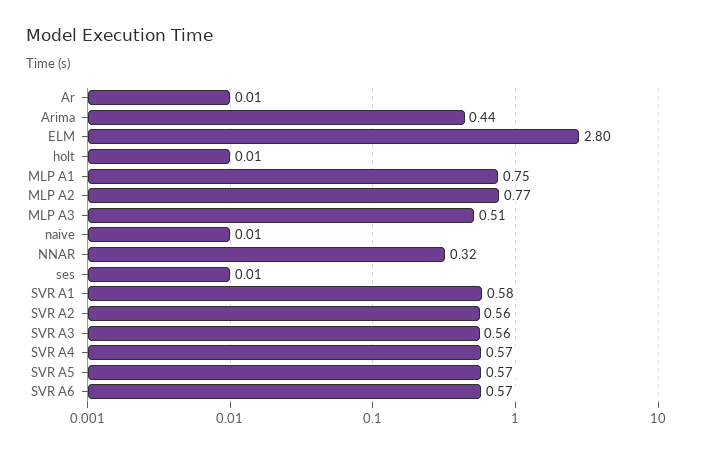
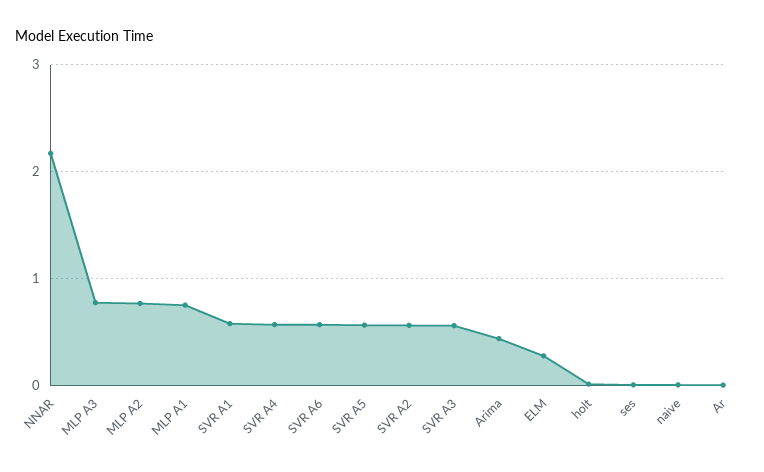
  {
    "Ar": 0.01,
    "Arima": 0.44,
-   "ELM": 2.8,
+   "ELM": 0.3,
    "holt": 0.01,
    "MLP A1": 0.75,
    "MLP A2": 0.77,
-   "MLP A3": 0.51,
+   "MLP A3": 0.8,
    "naive": 0.01,
-   "NNAR": 0.32,
+   "NNAR": 2.2,
    "ses": 0.01,
    "SVR A1": 0.58,
    "SVR A2": 0.56,
    "SVR A3": 0.56,
    "SVR A4": 0.57,
    "SVR A5": 0.57,
    "SVR A6": 0.57
  }

